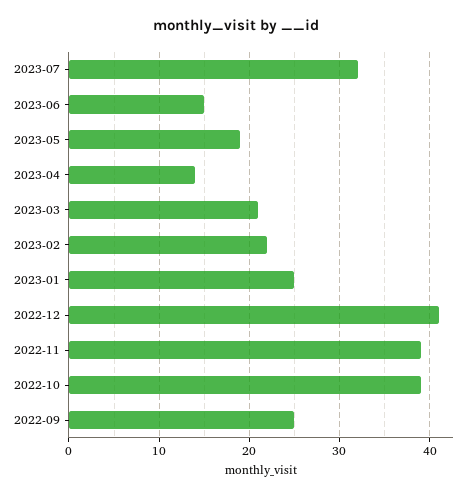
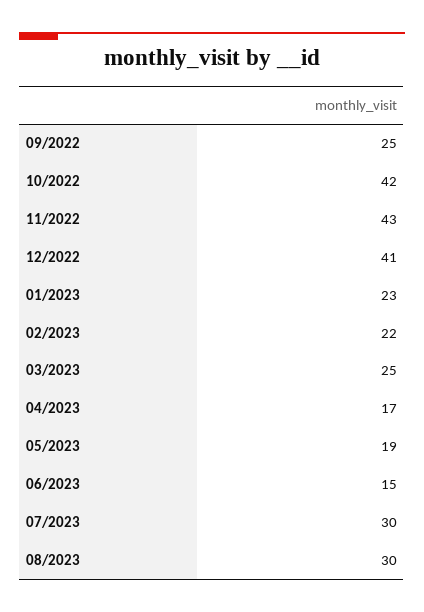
  {
-   "2023-07": 32,
+   "2023-07": 30,
    "2023-06": 15,
    "2023-05": 19,
-   "2023-04": 14,
+   "2023-04": 17,
-   "2023-03": 21,
+   "2023-03": 25,
    "2023-02": 22,
-   "2023-01": 25,
+   "2023-01": 23,
    "2022-12": 41,
-   "2022-11": 39,
+   "2022-11": 43,
-   "2022-10": 39,
+   "2022-10": 42,
-   "2022-09": 25
+   "2022-09": 25,
+   "08/2023": 30
  }

